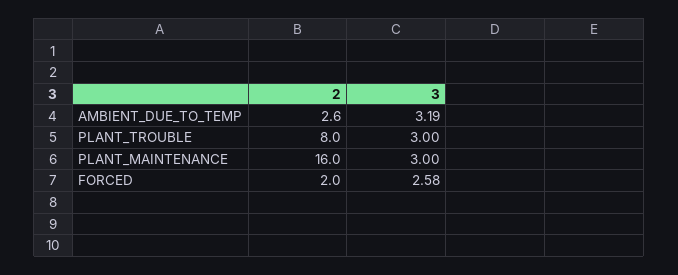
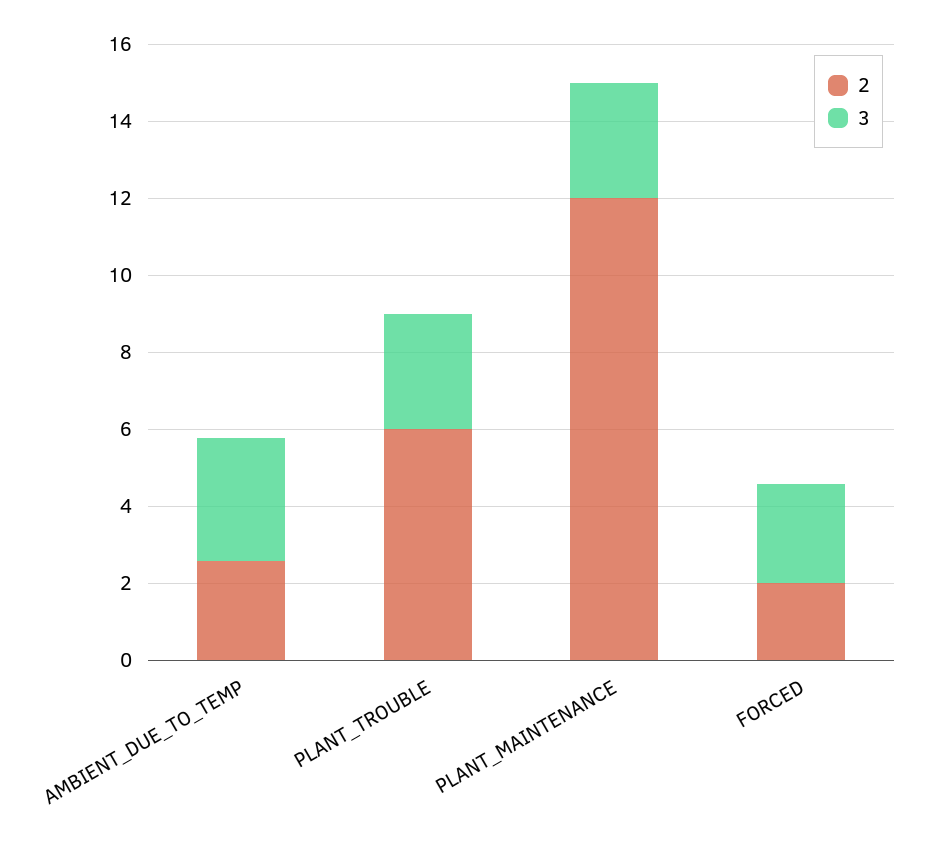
  {
    "2": {
      "AMBIENT_DUE_TO_TEMP": 2.6,
-     "PLANT_TROUBLE": 8,
+     "PLANT_TROUBLE": 6,
-     "PLANT_MAINTENANCE": 16,
+     "PLANT_MAINTENANCE": 12,
      "FORCED": 2
    },
    "3": {
      "AMBIENT_DUE_TO_TEMP": 3.19,
      "PLANT_TROUBLE": 3,
      "PLANT_MAINTENANCE": 3,
      "FORCED": 2.58
    }
  }

